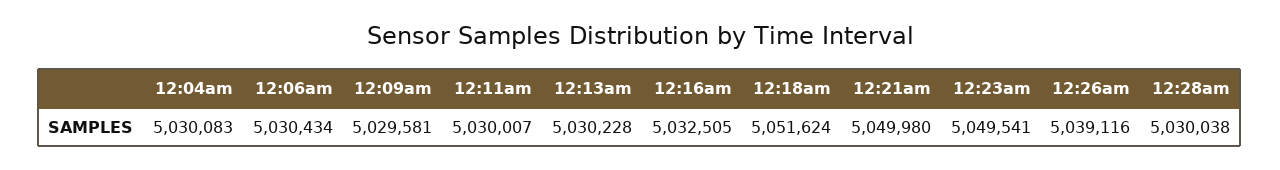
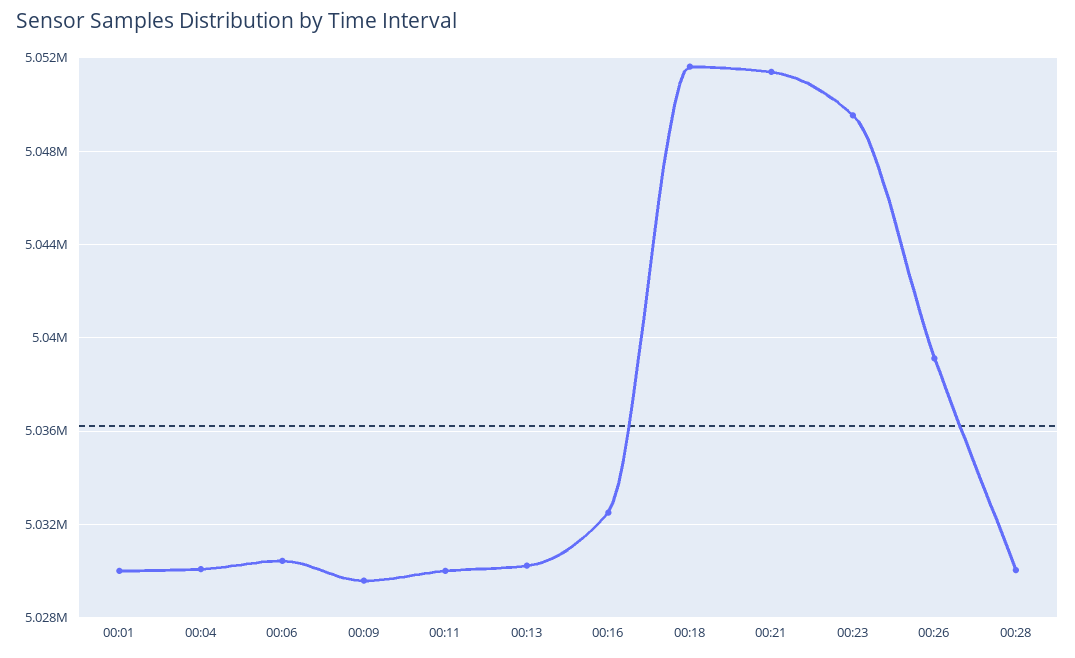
  {
    "12:04am": 5030083,
    "12:06am": 5030434,
    "12:09am": 5029581,
    "12:11am": 5030007,
    "12:13am": 5030228,
    "12:16am": 5032505,
    "12:18am": 5051624,
-   "12:21am": 5049980,
+   "12:21am": 5051500,
    "12:23am": 5049541,
    "12:26am": 5039116,
-   "12:28am": 5030038
+   "12:28am": 5030038,
+   "00:01": 5030000
  }

